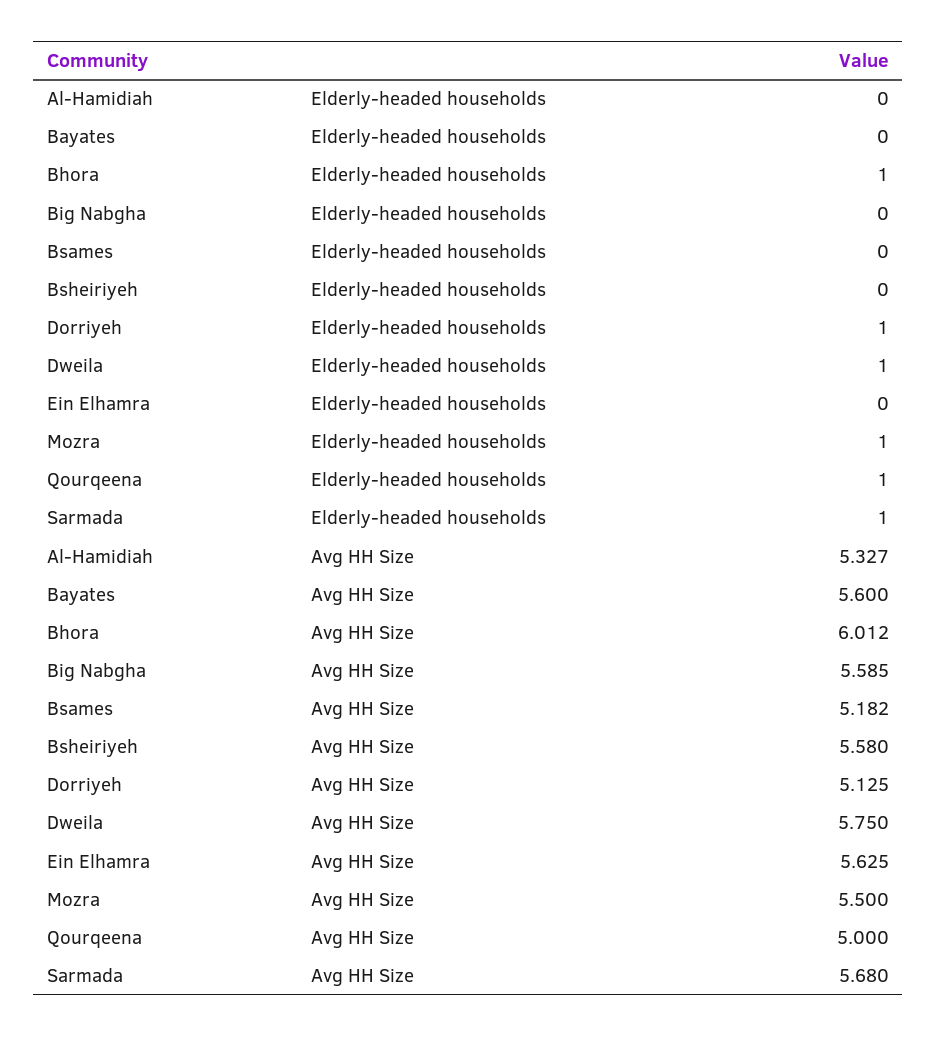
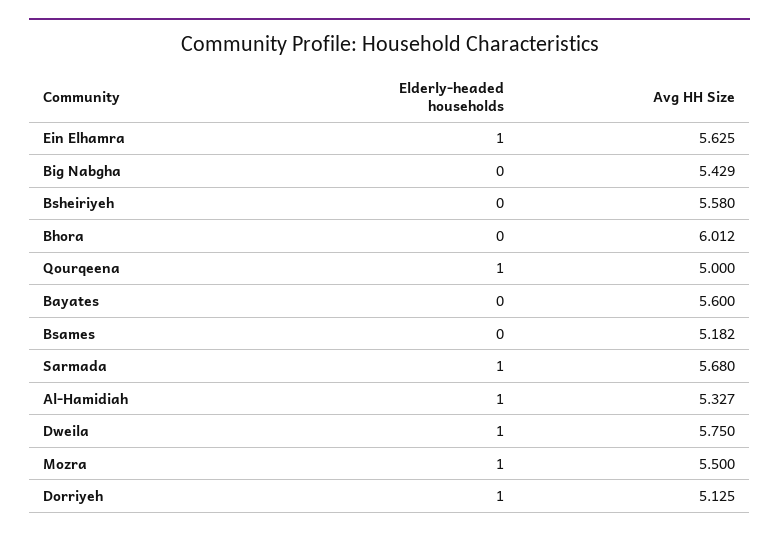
  {
    "Al-Hamidiah": {
-     "Elderly-headed households": 0,
+     "Elderly-headed households": 1,
      "Avg HH Size": 5.327
    },
    "Bayates": {
      "Elderly-headed households": 0,
      "Avg HH Size": 5.6
    },
    "Bhora": {
-     "Elderly-headed households": 1,
+     "Elderly-headed households": 0,
      "Avg HH Size": 6.012
    },
    "Big Nabgha": {
      "Elderly-headed households": 0,
-     "Avg HH Size": 5.585
+     "Avg HH Size": 5.429
    },
    "Bsames": {
      "Elderly-headed households": 0,
      "Avg HH Size": 5.182
    },
    "Bsheiriyeh": {
      "Elderly-headed households": 0,
      "Avg HH Size": 5.58
    },
    "Dorriyeh": {
      "Elderly-headed households": 1,
      "Avg HH Size": 5.125
    },
    "Dweila": {
      "Elderly-headed households": 1,
      "Avg HH Size": 5.75
    },
    "Ein Elhamra": {
-     "Elderly-headed households": 0,
+     "Elderly-headed households": 1,
      "Avg HH Size": 5.625
    },
    "Mozra": {
      "Elderly-headed households": 1,
      "Avg HH Size": 5.5
    },
    "Qourqeena": {
      "Elderly-headed households": 1,
      "Avg HH Size": 5
    },
    "Sarmada": {
      "Elderly-headed households": 1,
      "Avg HH Size": 5.68
    }
  }

